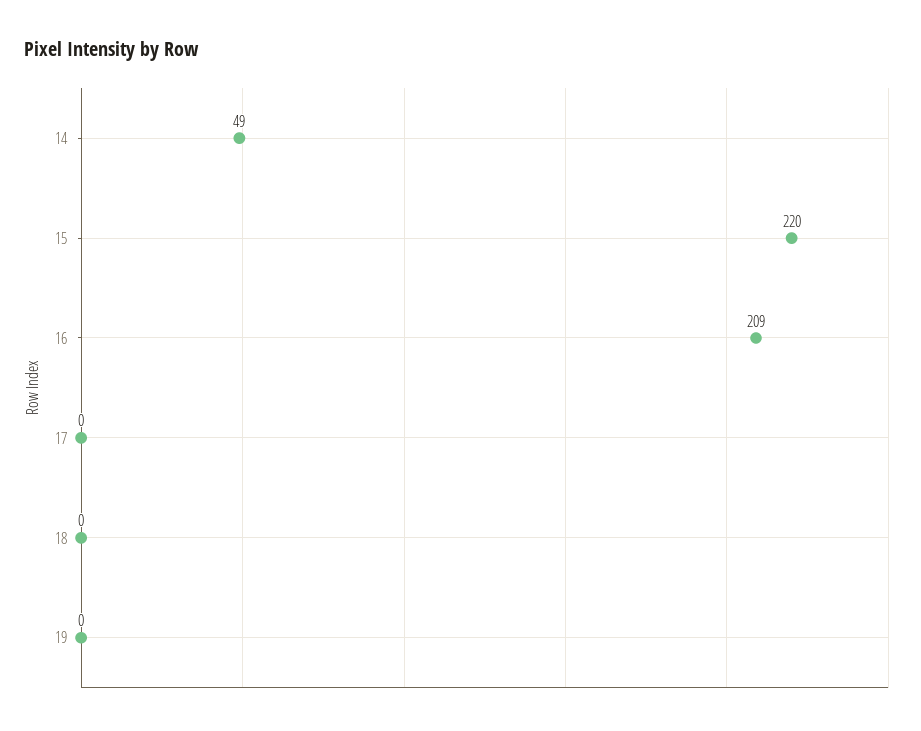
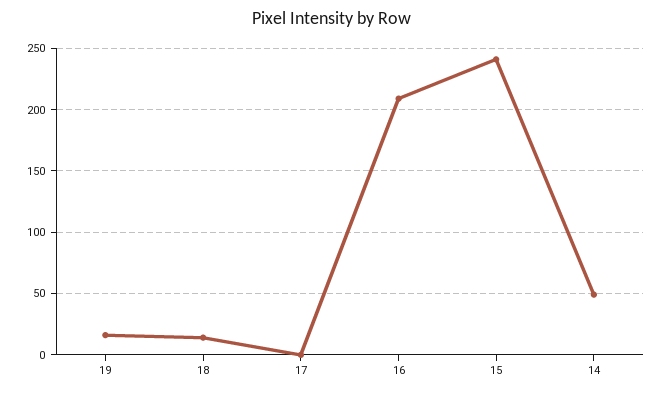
  {
    "14": 49,
-   "15": 220,
+   "15": 240,
    "16": 209,
    "17": 0,
-   "18": 0,
+   "18": 15,
-   "19": 0
+   "19": 15
  }

